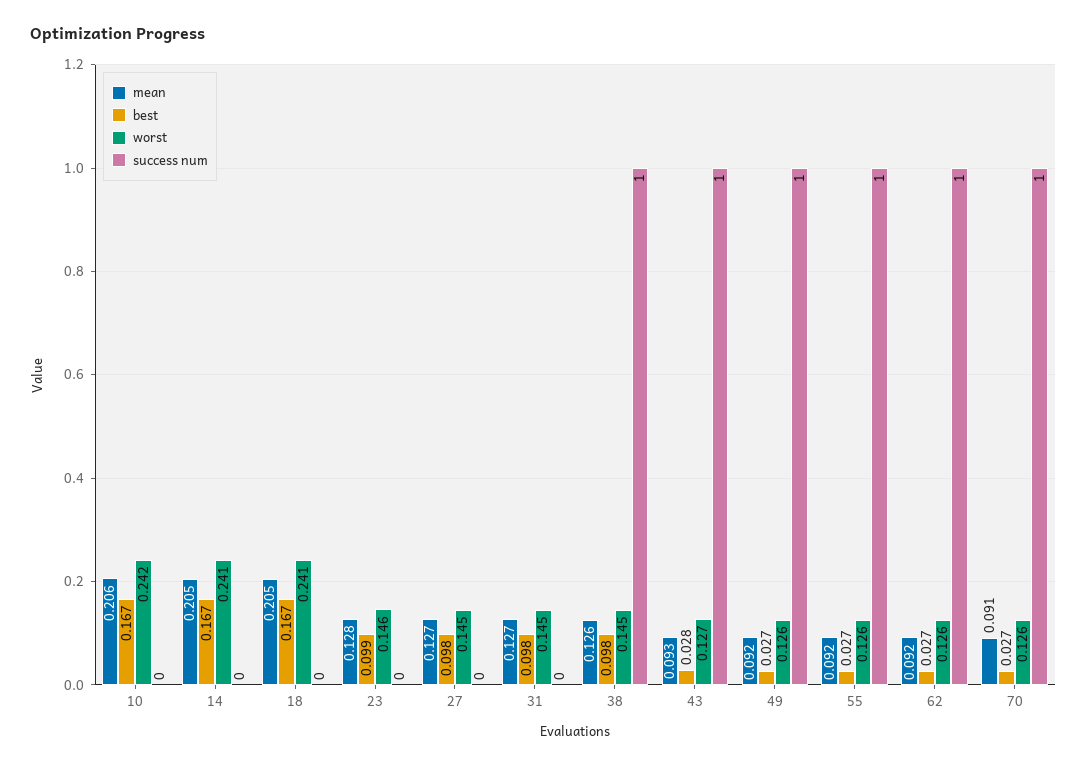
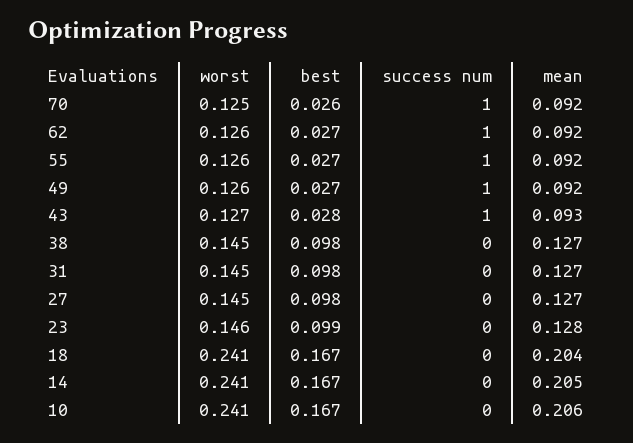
  {
    "mean": {
      "10": 0.206,
      "14": 0.205,
-     "18": 0.205,
+     "18": 0.204,
      "23": 0.128,
      "27": 0.127,
      "31": 0.127,
-     "38": 0.126,
+     "38": 0.127,
      "43": 0.093,
      "49": 0.092,
      "55": 0.092,
      "62": 0.092,
-     "70": 0.091
+     "70": 0.092
    },
    "best": {
      "10": 0.167,
      "14": 0.167,
      "18": 0.167,
      "23": 0.099,
      "27": 0.098,
      "31": 0.098,
      "38": 0.098,
      "43": 0.028,
      "49": 0.027,
      "55": 0.027,
      "62": 0.027,
-     "70": 0.027
+     "70": 0.026
    },
    "worst": {
-     "10": 0.242,
+     "10": 0.241,
      "14": 0.241,
      "18": 0.241,
      "23": 0.146,
      "27": 0.145,
      "31": 0.145,
      "38": 0.145,
      "43": 0.127,
      "49": 0.126,
      "55": 0.126,
      "62": 0.126,
-     "70": 0.126
+     "70": 0.125
    },
    "success num": {
      "10": 0,
      "14": 0,
      "18": 0,
      "23": 0,
      "27": 0,
      "31": 0,
-     "38": 1,
+     "38": 0,
      "43": 1,
      "49": 1,
      "55": 1,
      "62": 1,
      "70": 1
    }
  }

